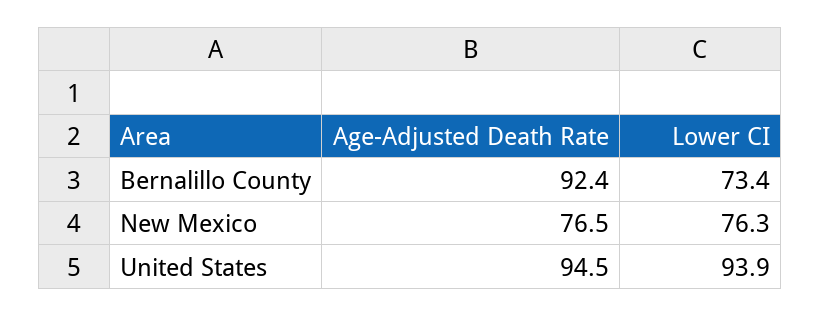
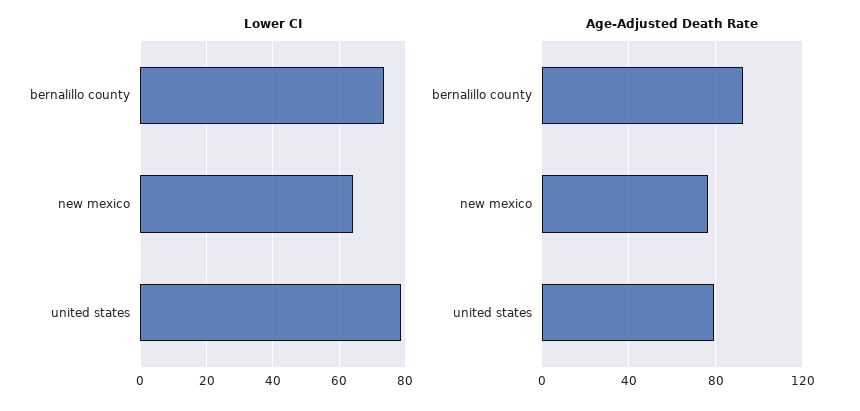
  {
    "Age-Adjusted Death Rate": {
      "Bernalillo County": 92.4,
      "New Mexico": 76.5,
-     "United States": 94.5
+     "United States": 80
    },
    "Lower CI": {
      "Bernalillo County": 73.4,
-     "New Mexico": 76.3,
+     "New Mexico": 64,
-     "United States": 93.9
+     "United States": 78
    }
  }

